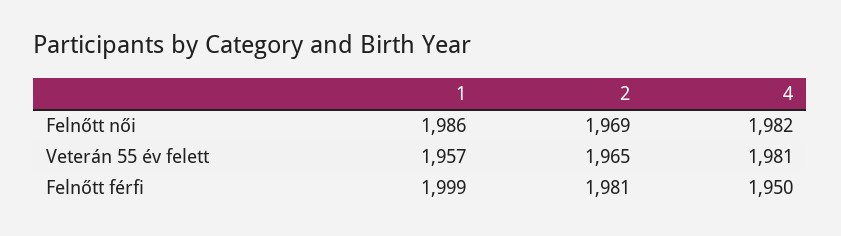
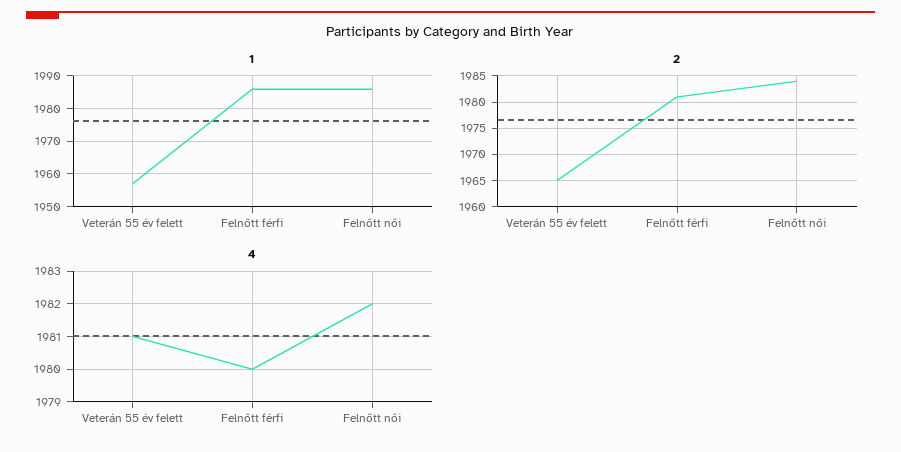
  {
    "1": {
      "Felnőtt női": 1986,
      "Veterán 55 év felett": 1957,
-     "Felnőtt férfi": 1999
+     "Felnőtt férfi": 1985
    },
    "2": {
-     "Felnőtt női": 1969,
+     "Felnőtt női": 1985,
      "Veterán 55 év felett": 1965,
      "Felnőtt férfi": 1981
    },
    "4": {
      "Felnőtt női": 1982,
      "Veterán 55 év felett": 1981,
-     "Felnőtt férfi": 1950
+     "Felnőtt férfi": 1980
    }
  }

